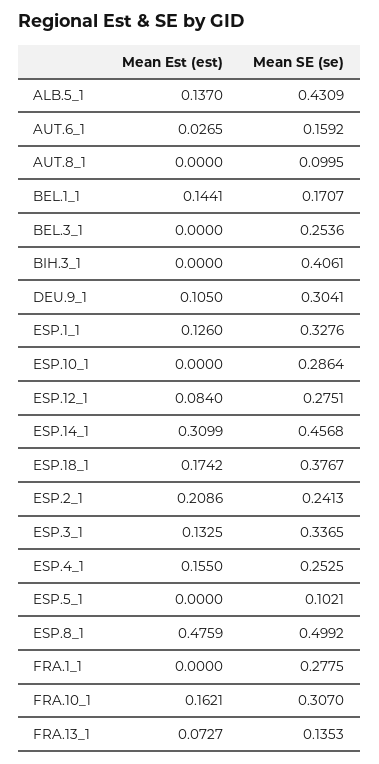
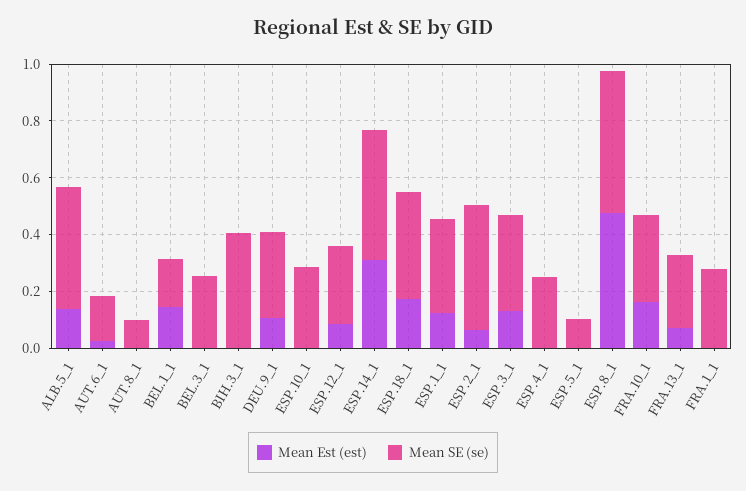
  {
    "Mean Est (est)": {
      "ALB.5_1": 0.137,
      "AUT.6_1": 0.0265,
      "AUT.8_1": 0,
      "BEL.1_1": 0.1441,
      "BEL.3_1": 0,
      "BIH.3_1": 0,
      "DEU.9_1": 0.105,
      "ESP.1_1": 0.126,
      "ESP.10_1": 0,
      "ESP.12_1": 0.084,
      "ESP.14_1": 0.3099,
      "ESP.18_1": 0.1742,
-     "ESP.2_1": 0.2086,
+     "ESP.2_1": 0.05,
      "ESP.3_1": 0.1325,
-     "ESP.4_1": 0.155,
+     "ESP.4_1": 0,
      "ESP.5_1": 0,
      "ESP.8_1": 0.4759,
      "FRA.1_1": 0,
      "FRA.10_1": 0.1621,
      "FRA.13_1": 0.0727
    },
    "Mean SE (se)": {
      "ALB.5_1": 0.4309,
      "AUT.6_1": 0.1592,
      "AUT.8_1": 0.0995,
      "BEL.1_1": 0.1707,
      "BEL.3_1": 0.2536,
      "BIH.3_1": 0.4061,
      "DEU.9_1": 0.3041,
      "ESP.1_1": 0.3276,
      "ESP.10_1": 0.2864,
      "ESP.12_1": 0.2751,
      "ESP.14_1": 0.4568,
      "ESP.18_1": 0.3767,
-     "ESP.2_1": 0.2413,
+     "ESP.2_1": 0.45,
      "ESP.3_1": 0.3365,
      "ESP.4_1": 0.2525,
      "ESP.5_1": 0.1021,
      "ESP.8_1": 0.4992,
      "FRA.1_1": 0.2775,
      "FRA.10_1": 0.307,
-     "FRA.13_1": 0.1353
+     "FRA.13_1": 0.25
    }
  }

